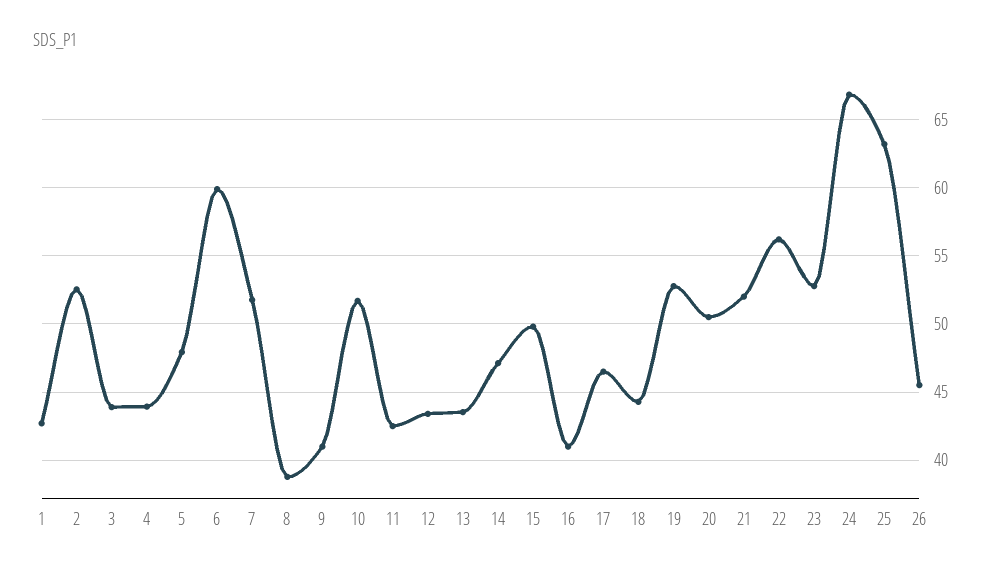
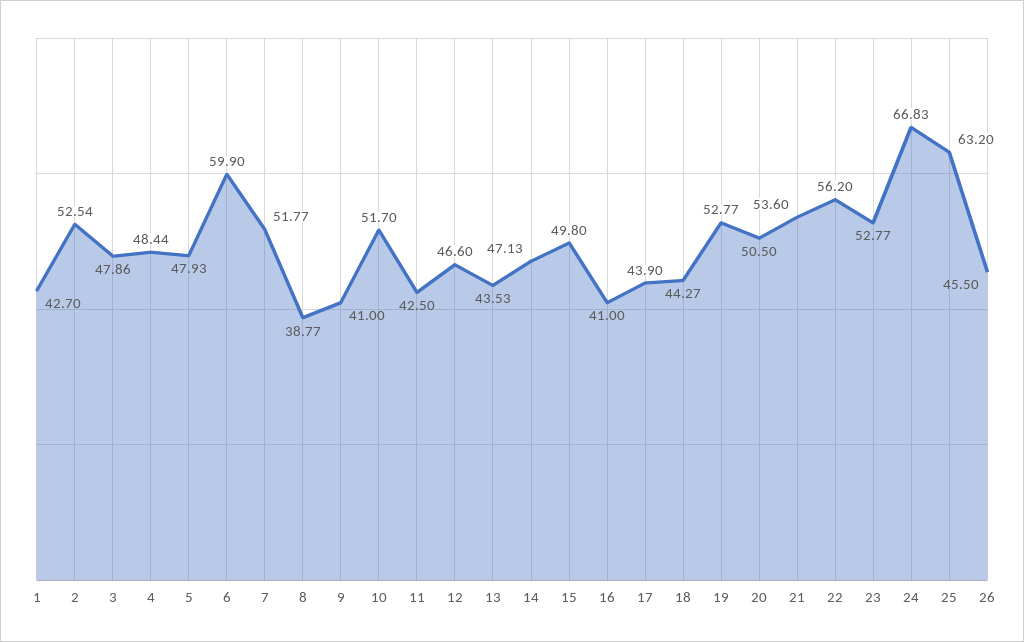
  {
    "1": 42.7,
    "2": 52.54,
-   "3": 44,
+   "3": 47.86,
-   "4": 44,
+   "4": 48.44,
    "5": 47.93,
    "6": 59.9,
    "7": 51.77,
    "8": 38.77,
    "9": 41,
    "10": 51.7,
    "11": 42.5,
-   "12": 43.5,
+   "12": 46.6,
    "13": 43.53,
    "14": 47.13,
    "15": 49.8,
    "16": 41,
-   "17": 46.5,
+   "17": 43.9,
    "18": 44.27,
    "19": 52.77,
    "20": 50.5,
-   "21": 52,
+   "21": 53.6,
    "22": 56.2,
    "23": 52.77,
    "24": 66.83,
    "25": 63.2,
    "26": 45.5
  }

